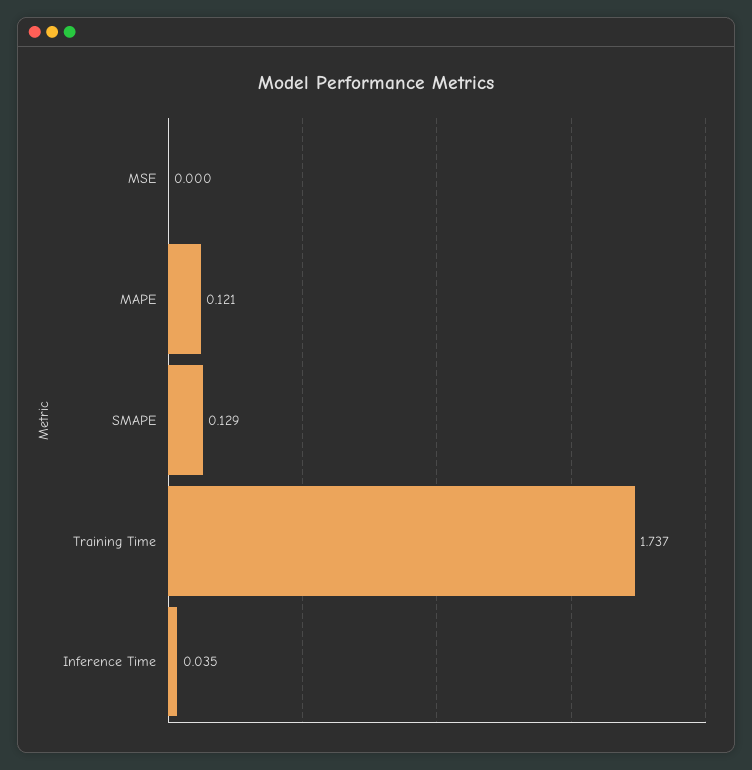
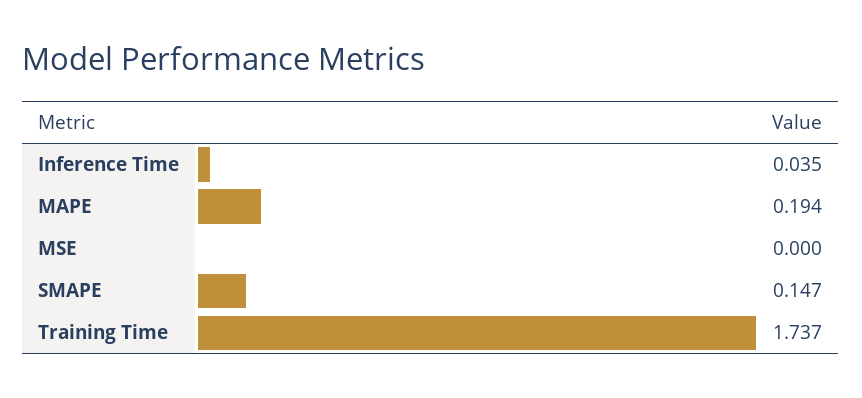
  {
    "MSE": 0,
-   "MAPE": 0.121,
+   "MAPE": 0.194,
-   "SMAPE": 0.129,
+   "SMAPE": 0.147,
    "Training Time": 1.737,
    "Inference Time": 0.035
  }

